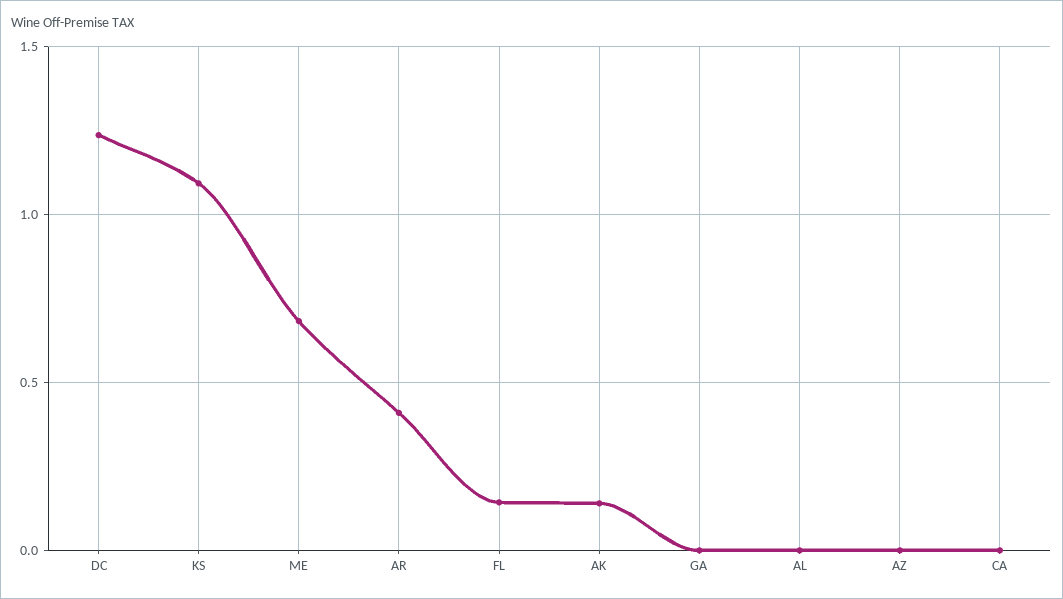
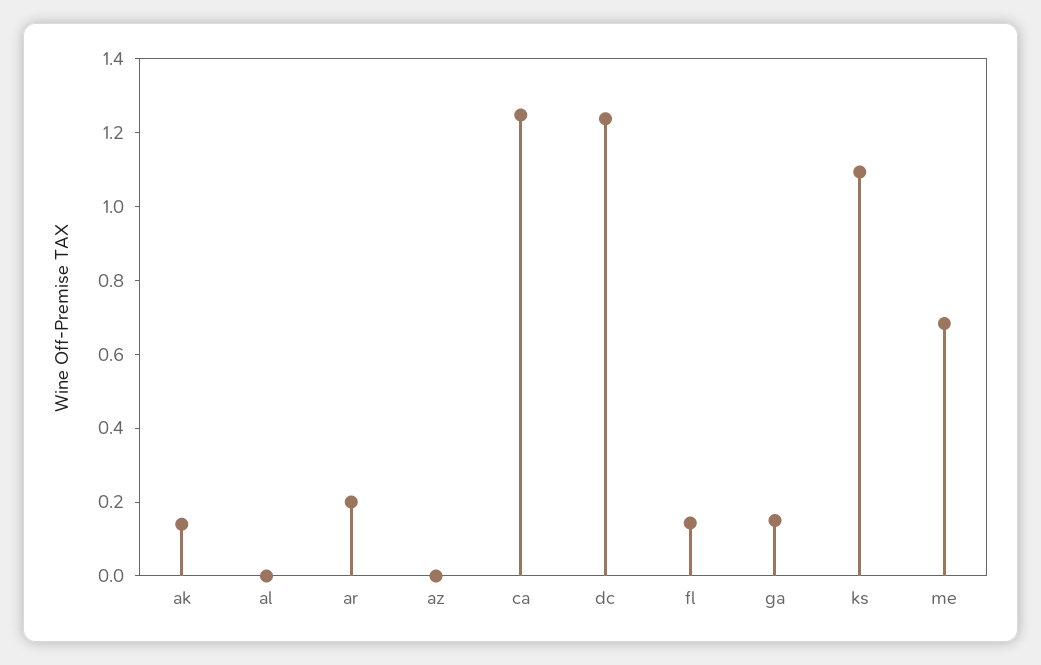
  {
    "DC": 1.25,
    "KS": 1.1,
    "ME": 0.7,
-   "AR": 0.4,
+   "AR": 0.2,
    "FL": 0.15,
    "AK": 0.15,
-   "GA": 0,
+   "GA": 0.15,
    "AL": 0,
    "AZ": 0,
-   "CA": 0
+   "CA": 1.25
  }

